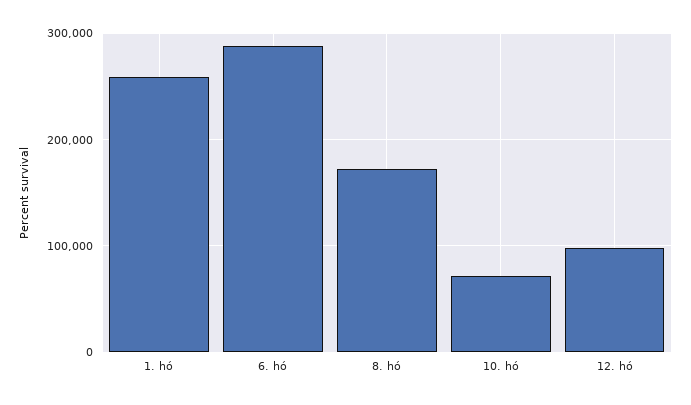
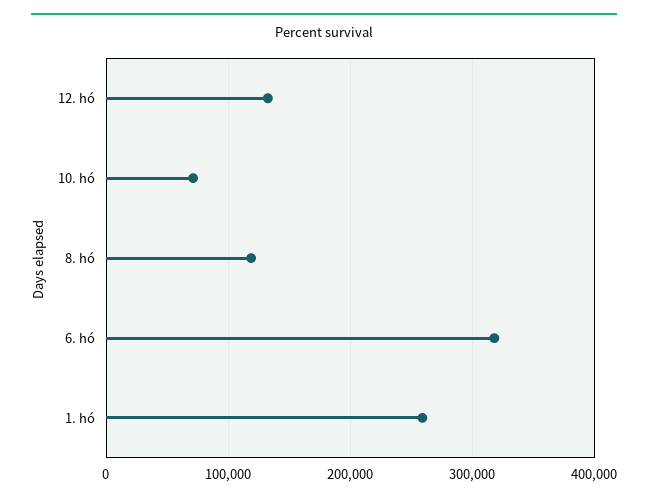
  {
    "1. hó": 260000,
-   "6. hó": 290000,
+   "6. hó": 320000,
-   "8. hó": 170000,
+   "8. hó": 120000,
    "10. hó": 70000,
-   "12. hó": 100000
+   "12. hó": 130000
  }

